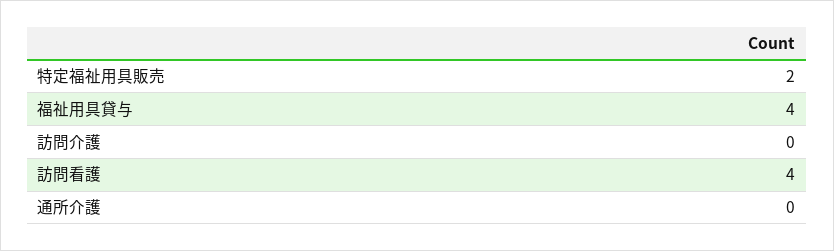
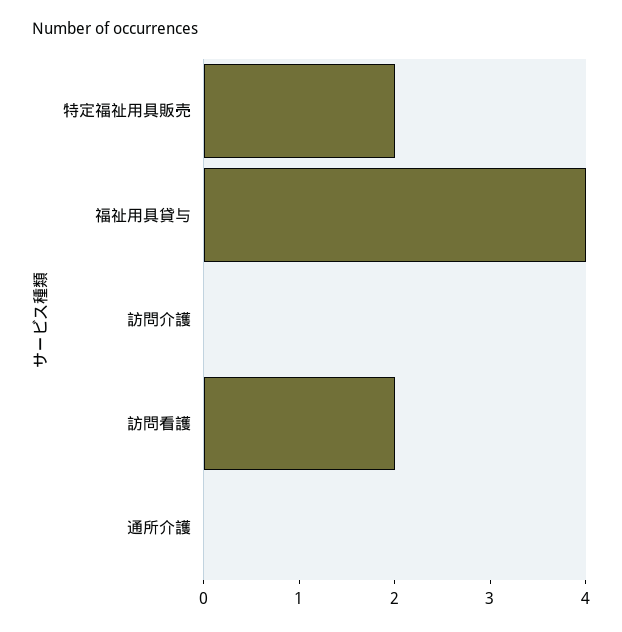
  {
    "特定福祉用具販売": 2,
    "福祉用具貸与": 4,
    "訪問介護": 0,
-   "訪問看護": 4,
+   "訪問看護": 2,
    "通所介護": 0
  }

